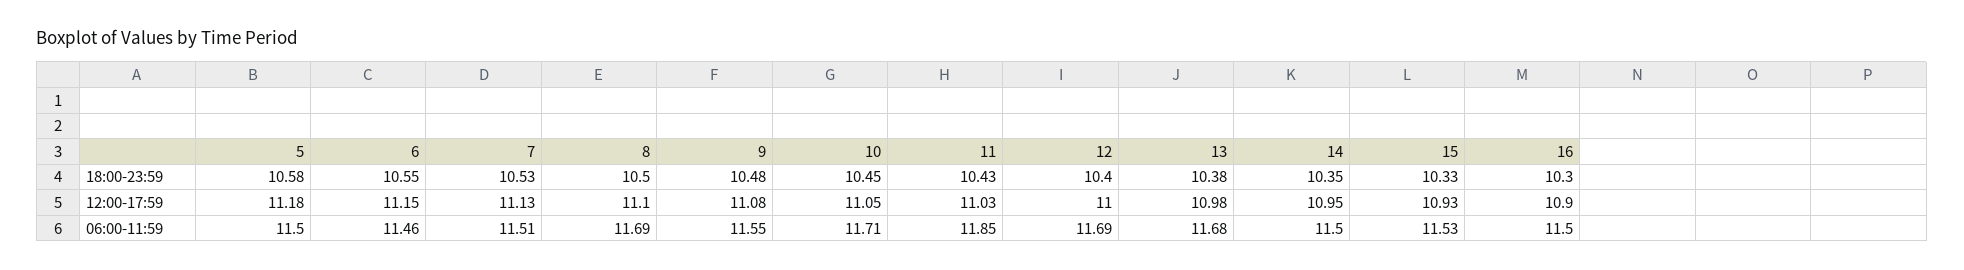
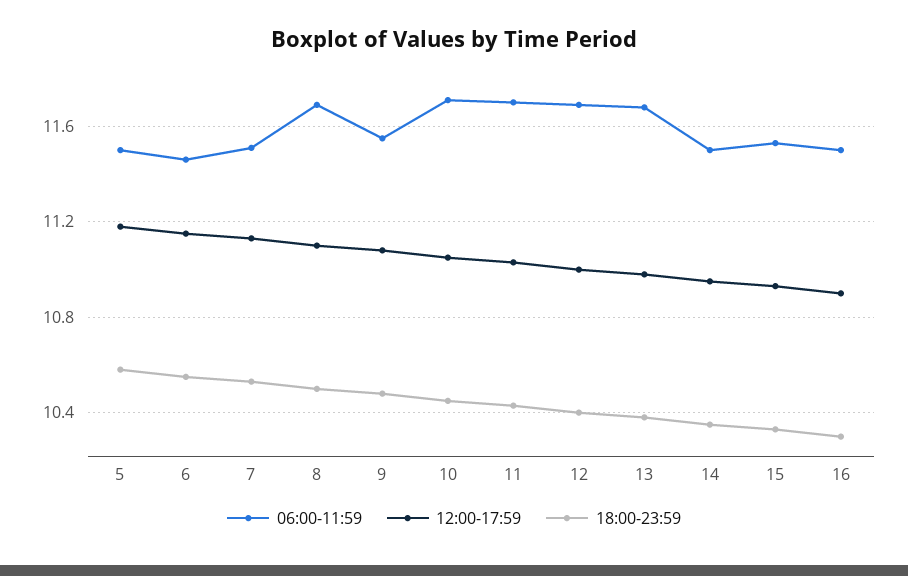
  {
    "18:00-23:59": {
      "5": 10.58,
      "6": 10.55,
      "7": 10.53,
      "8": 10.5,
      "9": 10.48,
      "10": 10.45,
      "11": 10.43,
      "12": 10.4,
      "13": 10.38,
      "14": 10.35,
      "15": 10.33,
      "16": 10.3
    },
    "12:00-17:59": {
      "5": 11.18,
      "6": 11.15,
      "7": 11.13,
      "8": 11.1,
      "9": 11.08,
      "10": 11.05,
      "11": 11.03,
      "12": 11,
      "13": 10.98,
      "14": 10.95,
      "15": 10.93,
      "16": 10.9
    },
    "06:00-11:59": {
      "5": 11.5,
      "6": 11.46,
      "7": 11.51,
      "8": 11.69,
      "9": 11.55,
      "10": 11.71,
-     "11": 11.85,
+     "11": 11.7,
      "12": 11.69,
      "13": 11.68,
      "14": 11.5,
      "15": 11.53,
      "16": 11.5
    }
  }

